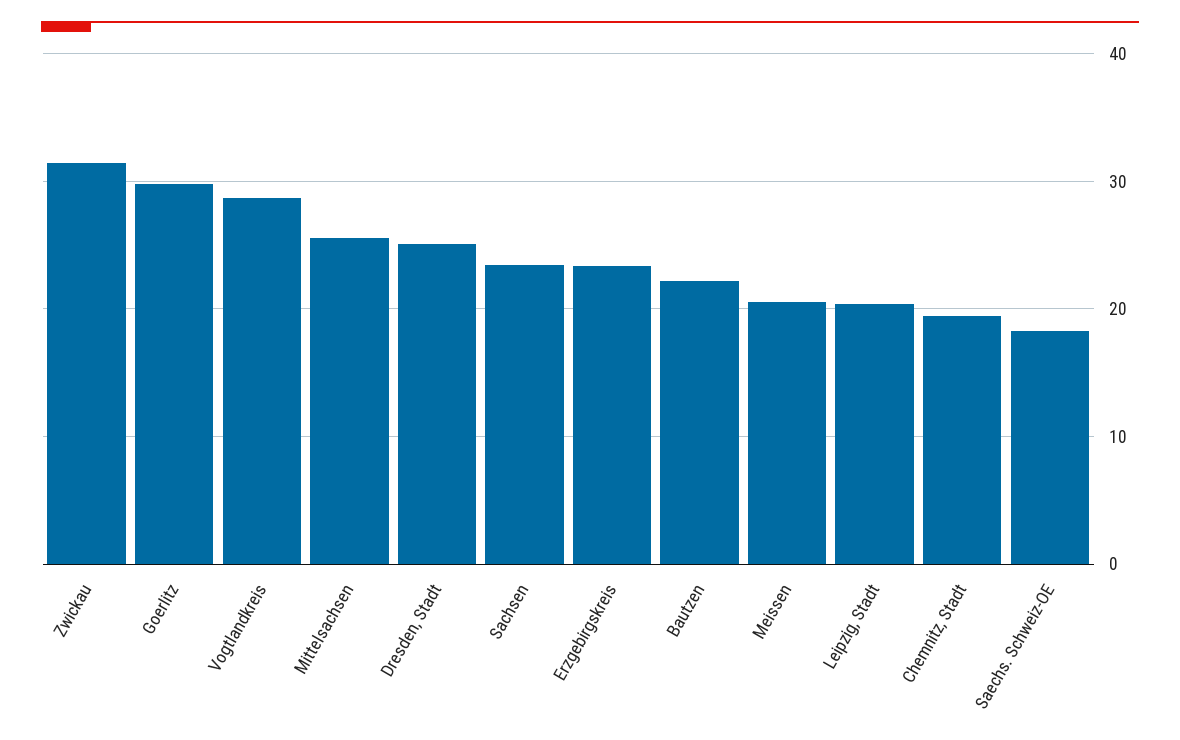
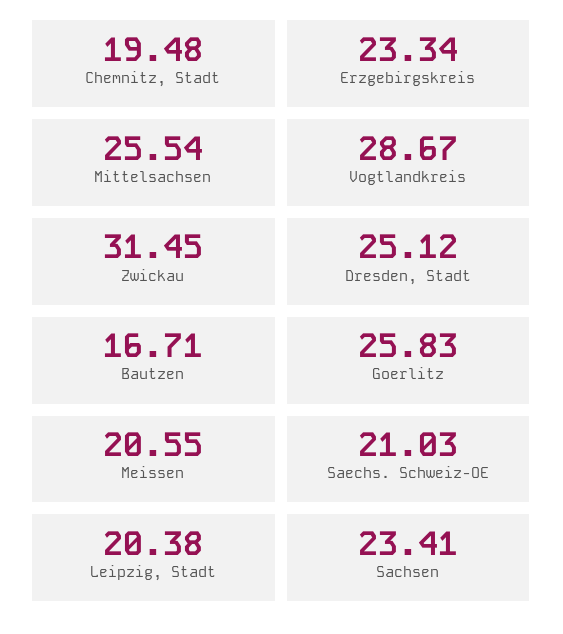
  {
    "Zwickau": 31.45,
-   "Goerlitz": 30,
+   "Goerlitz": 25.83,
    "Vogtlandkreis": 28.67,
    "Mittelsachsen": 25.54,
    "Dresden, Stadt": 25.12,
    "Sachsen": 23.41,
    "Erzgebirgskreis": 23.34,
-   "Bautzen": 22,
+   "Bautzen": 16.71,
    "Meissen": 20.55,
    "Leipzig, Stadt": 20.38,
    "Chemnitz, Stadt": 19.48,
-   "Saechs. Schweiz-OE": 18
+   "Saechs. Schweiz-OE": 21.03
  }

